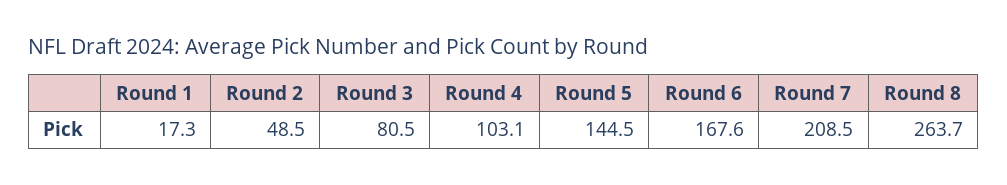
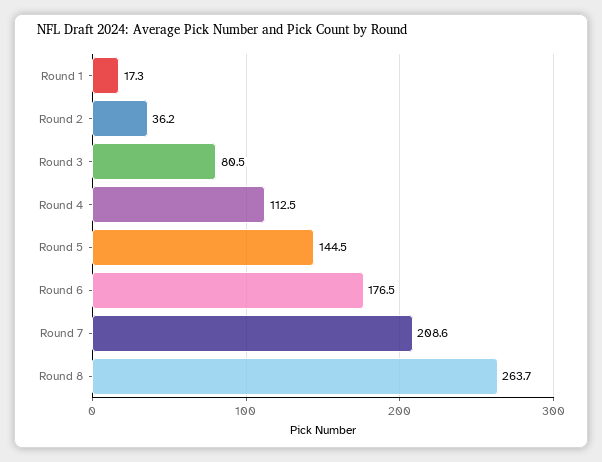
  {
    "Round 1": 17.3,
-   "Round 2": 48.5,
+   "Round 2": 36.2,
    "Round 3": 80.5,
-   "Round 4": 103.1,
+   "Round 4": 112.5,
    "Round 5": 144.5,
-   "Round 6": 167.6,
+   "Round 6": 176.5,
-   "Round 7": 208.5,
+   "Round 7": 208.6,
    "Round 8": 263.7
  }

